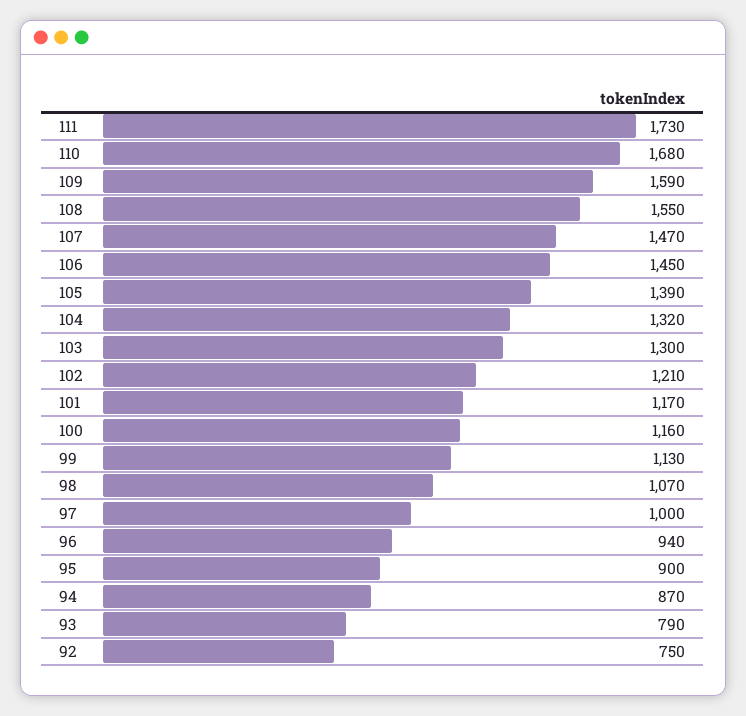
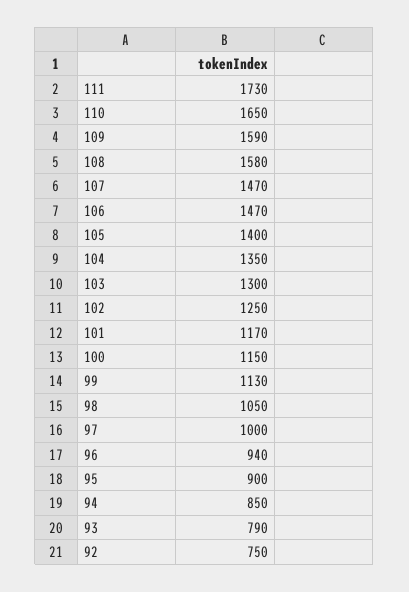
  {
    "111": 1730,
-   "110": 1680,
+   "110": 1650,
    "109": 1590,
-   "108": 1550,
+   "108": 1580,
    "107": 1470,
-   "106": 1450,
+   "106": 1470,
-   "105": 1390,
+   "105": 1400,
-   "104": 1320,
+   "104": 1350,
    "103": 1300,
-   "102": 1210,
+   "102": 1250,
    "101": 1170,
-   "100": 1160,
+   "100": 1150,
    "99": 1130,
-   "98": 1070,
+   "98": 1050,
    "97": 1000,
    "96": 940,
    "95": 900,
-   "94": 870,
+   "94": 850,
    "93": 790,
    "92": 750
  }

